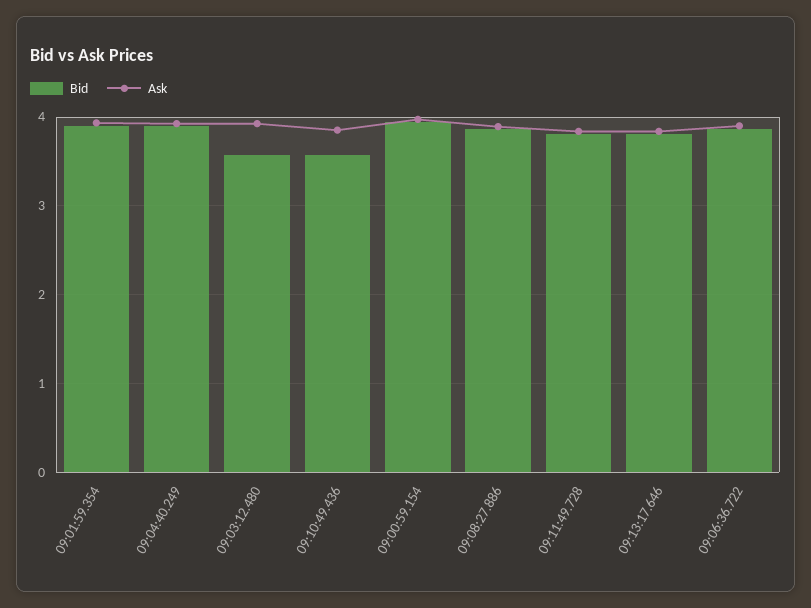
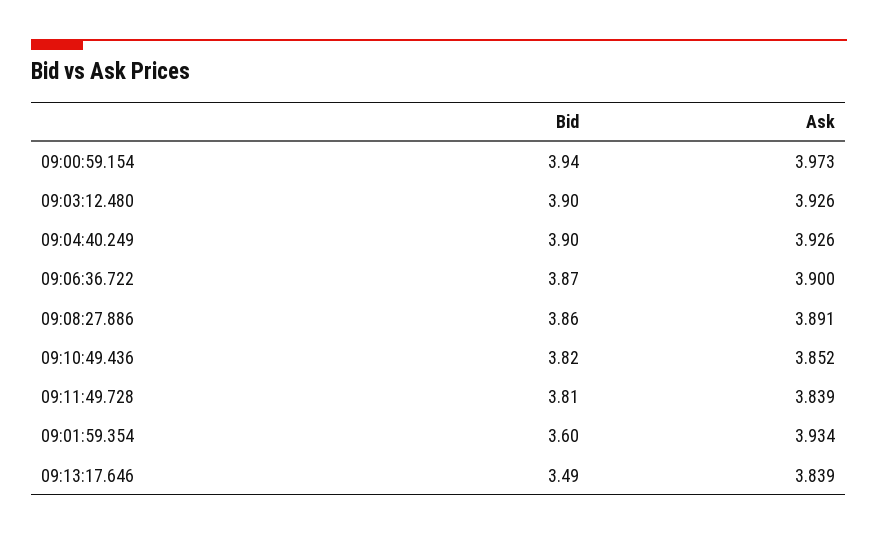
  {
    "Bid": {
-     "09:01:59.354": 3.9,
+     "09:01:59.354": 3.6,
      "09:04:40.249": 3.9,
-     "09:03:12.480": 3.6,
+     "09:03:12.480": 3.9,
-     "09:10:49.436": 3.6,
+     "09:10:49.436": 3.82,
      "09:00:59.154": 3.94,
      "09:08:27.886": 3.86,
      "09:11:49.728": 3.81,
-     "09:13:17.646": 3.8,
+     "09:13:17.646": 3.49,
      "09:06:36.722": 3.87
    },
    "Ask": {
      "09:01:59.354": 3.934,
      "09:04:40.249": 3.926,
      "09:03:12.480": 3.926,
      "09:10:49.436": 3.852,
      "09:00:59.154": 3.973,
      "09:08:27.886": 3.891,
      "09:11:49.728": 3.839,
      "09:13:17.646": 3.839,
      "09:06:36.722": 3.9
    }
  }

